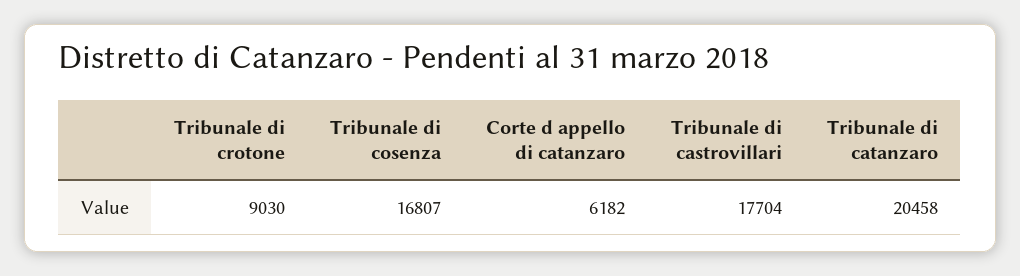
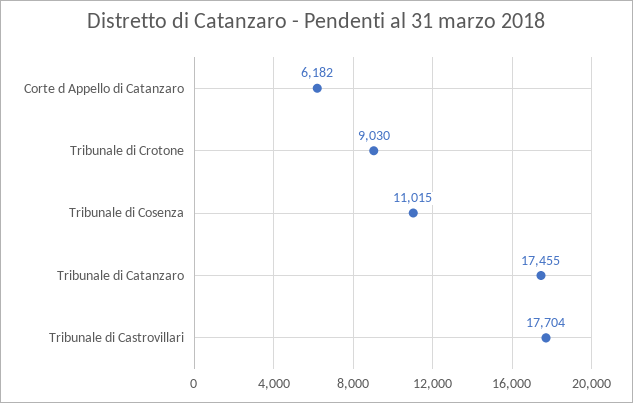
  {
    "Tribunale di crotone": 9030,
-   "Tribunale di cosenza": 16807,
+   "Tribunale di cosenza": 11015,
    "Corte d appello di catanzaro": 6182,
    "Tribunale di castrovillari": 17704,
-   "Tribunale di catanzaro": 20458
+   "Tribunale di catanzaro": 17455
  }

